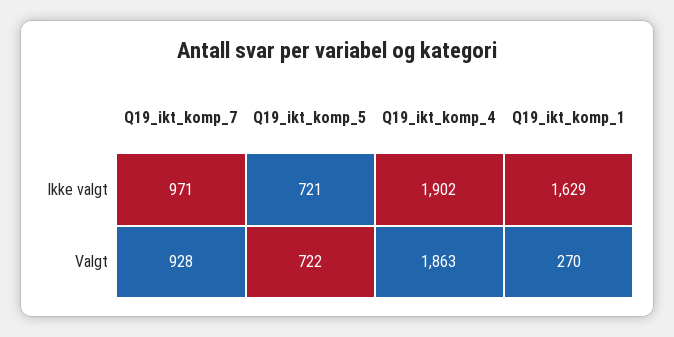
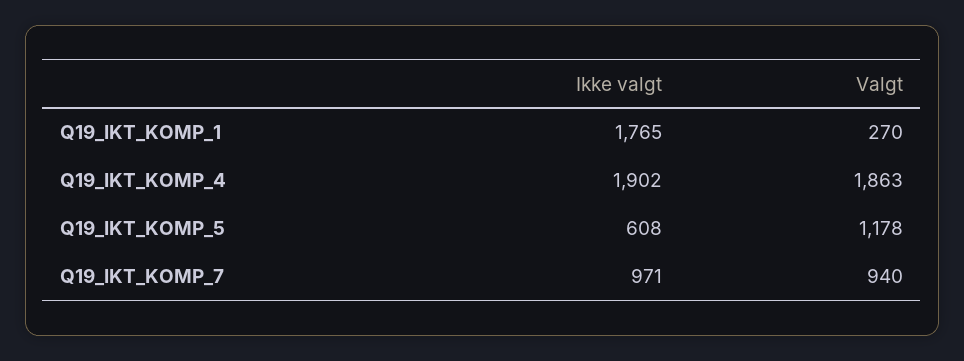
  {
    "Q19_ikt_komp_7": {
      "Ikke valgt": 971,
-     "Valgt": 928
+     "Valgt": 940
    },
    "Q19_ikt_komp_5": {
-     "Ikke valgt": 721,
+     "Ikke valgt": 608,
-     "Valgt": 722
+     "Valgt": 1178
    },
    "Q19_ikt_komp_4": {
      "Ikke valgt": 1902,
      "Valgt": 1863
    },
    "Q19_ikt_komp_1": {
-     "Ikke valgt": 1629,
+     "Ikke valgt": 1765,
      "Valgt": 270
    }
  }

